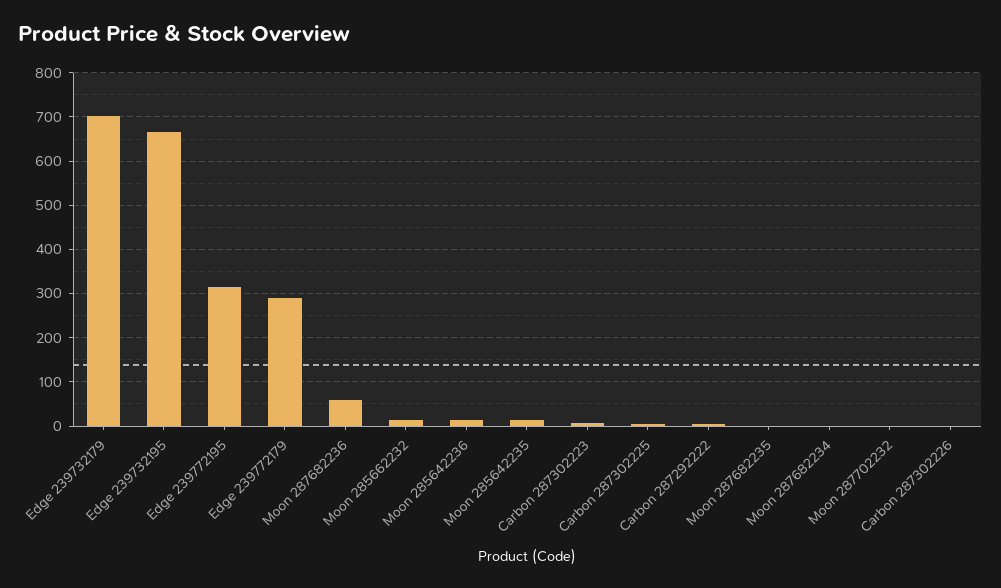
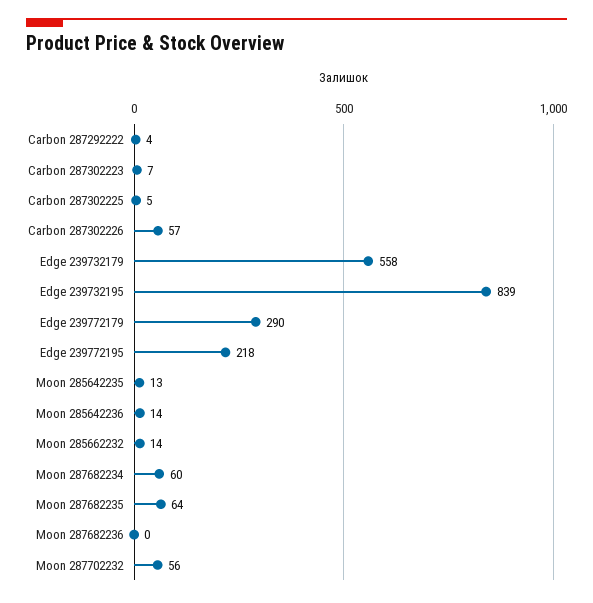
  {
-   "Edge 239732179": 700,
+   "Edge 239732179": 558,
-   "Edge 239732195": 660,
+   "Edge 239732195": 839,
-   "Edge 239772195": 320,
+   "Edge 239772195": 218,
    "Edge 239772179": 290,
-   "Moon 287682236": 60,
+   "Moon 287682236": 0,
    "Moon 285662232": 14,
    "Moon 285642236": 14,
    "Moon 285642235": 13,
    "Carbon 287302223": 7,
    "Carbon 287302225": 5,
    "Carbon 287292222": 4,
-   "Moon 287682235": 0,
+   "Moon 287682235": 64,
-   "Moon 287682234": 0,
+   "Moon 287682234": 60,
-   "Moon 287702232": 0,
+   "Moon 287702232": 56,
-   "Carbon 287302226": 0
+   "Carbon 287302226": 57
  }

